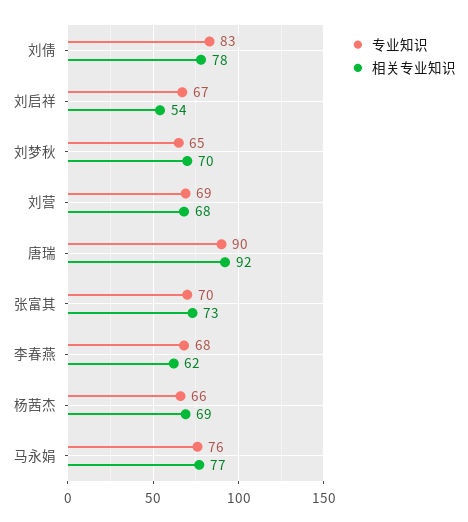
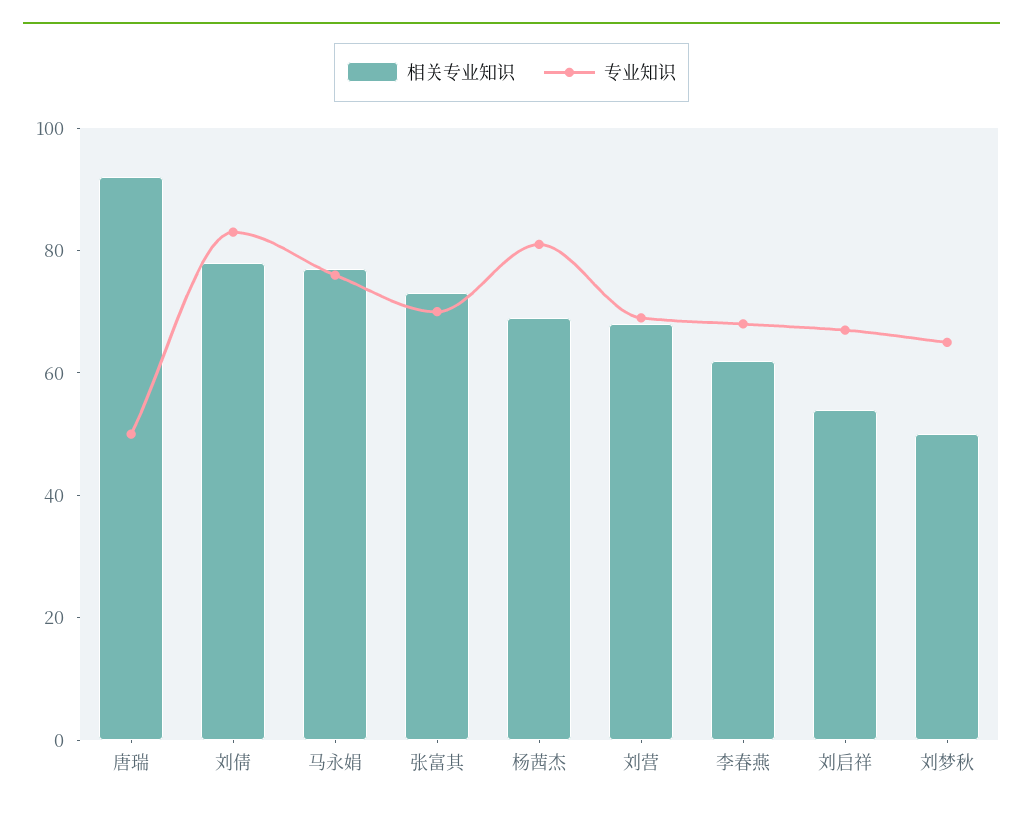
  {
    "专业知识": {
      "刘倩": 83,
      "刘启祥": 67,
      "刘梦秋": 65,
      "刘营": 69,
-     "唐瑞": 90,
+     "唐瑞": 50,
      "张富其": 70,
      "李春燕": 68,
-     "杨茜杰": 66,
+     "杨茜杰": 80,
      "马永娟": 76
    },
    "相关专业知识": {
      "刘倩": 78,
      "刘启祥": 54,
-     "刘梦秋": 70,
+     "刘梦秋": 50,
      "刘营": 68,
      "唐瑞": 92,
      "张富其": 73,
      "李春燕": 62,
      "杨茜杰": 69,
      "马永娟": 77
    }
  }

